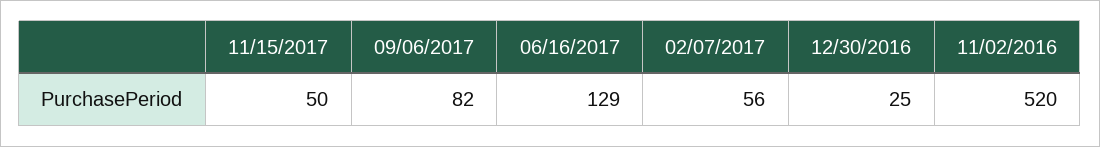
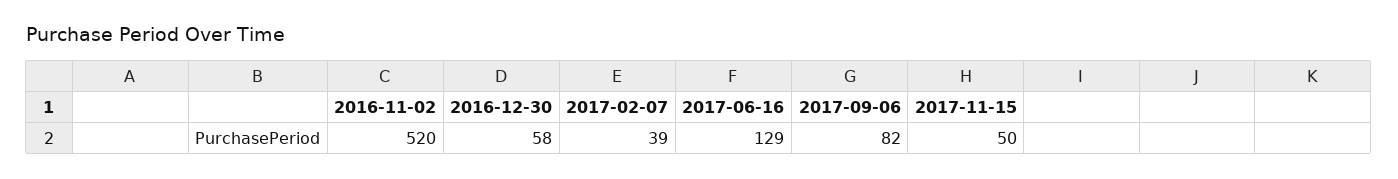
  {
    "11/15/2017": 50,
    "09/06/2017": 82,
    "06/16/2017": 129,
-   "02/07/2017": 56,
+   "02/07/2017": 39,
-   "12/30/2016": 25,
+   "12/30/2016": 58,
    "11/02/2016": 520
  }

